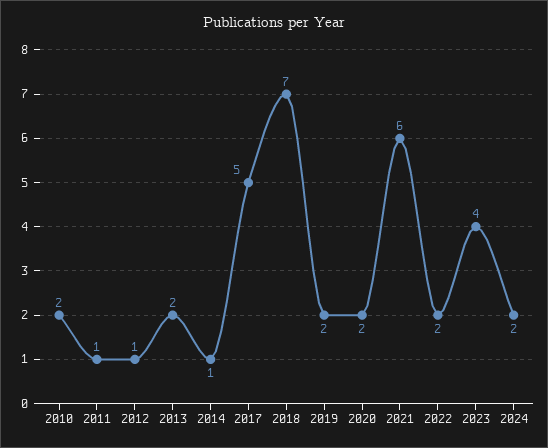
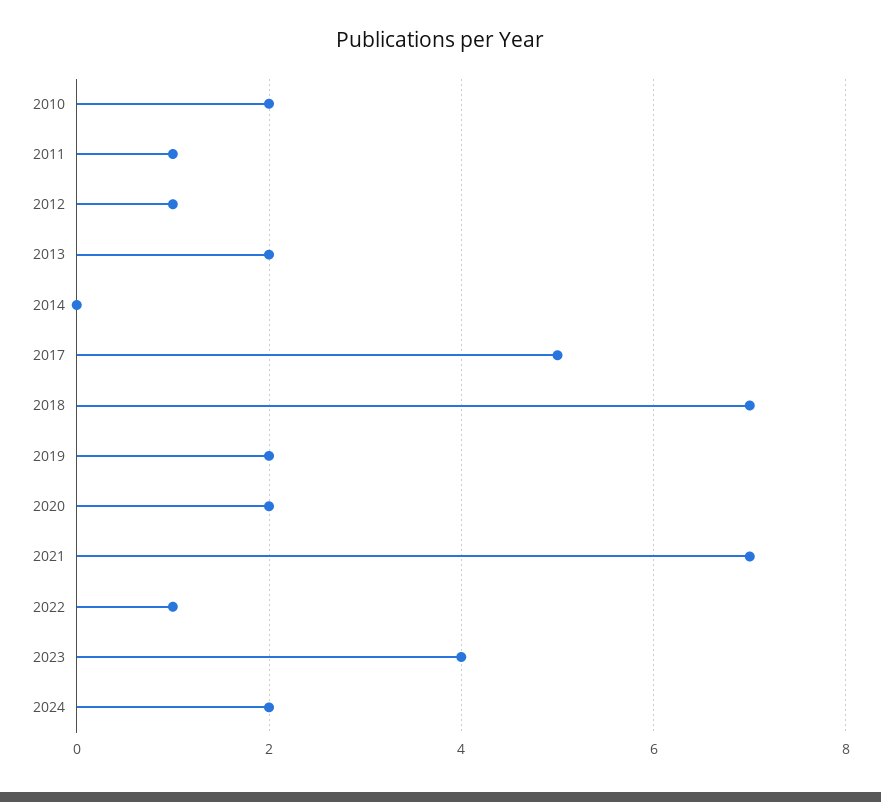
  {
    "2010": 2,
    "2011": 1,
    "2012": 1,
    "2013": 2,
-   "2014": 1,
+   "2014": 0,
    "2017": 5,
    "2018": 7,
    "2019": 2,
    "2020": 2,
-   "2021": 6,
+   "2021": 7,
-   "2022": 2,
+   "2022": 1,
    "2023": 4,
    "2024": 2
  }

